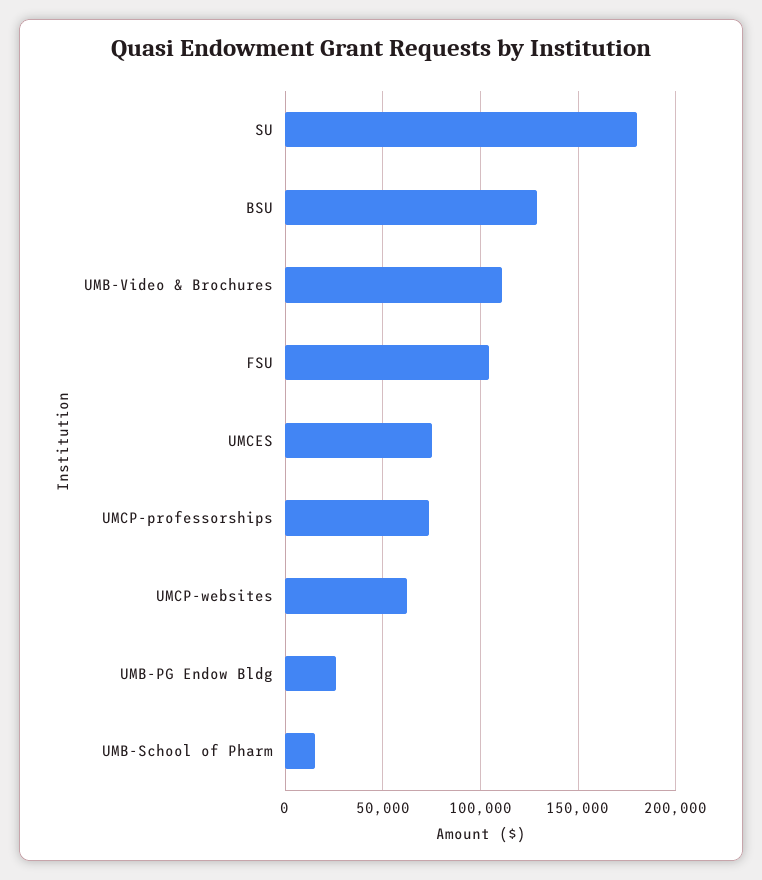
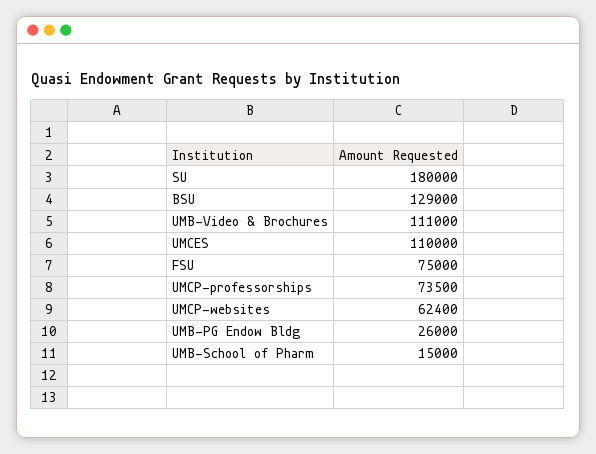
  {
    "SU": 180000,
    "BSU": 129000,
    "UMB-Video & Brochures": 111000,
-   "FSU": 105000,
+   "FSU": 75000,
-   "UMCES": 75000,
+   "UMCES": 110000,
    "UMCP-professorships": 73500,
    "UMCP-websites": 62400,
    "UMB-PG Endow Bldg": 26000,
    "UMB-School of Pharm": 15000
  }

